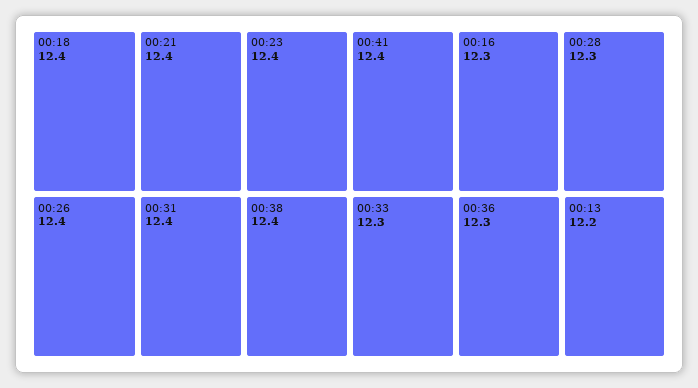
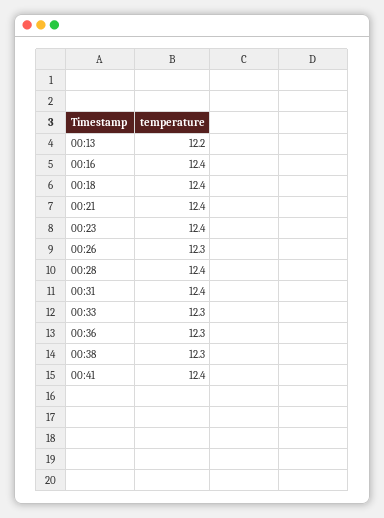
  {
    "00:18": 12.4,
    "00:21": 12.4,
    "00:23": 12.4,
-   "00:26": 12.4,
+   "00:26": 12.3,
    "00:31": 12.4,
-   "00:38": 12.4,
+   "00:38": 12.3,
    "00:41": 12.4,
-   "00:16": 12.3,
+   "00:16": 12.4,
-   "00:28": 12.3,
+   "00:28": 12.4,
    "00:33": 12.3,
    "00:36": 12.3,
    "00:13": 12.2
  }

